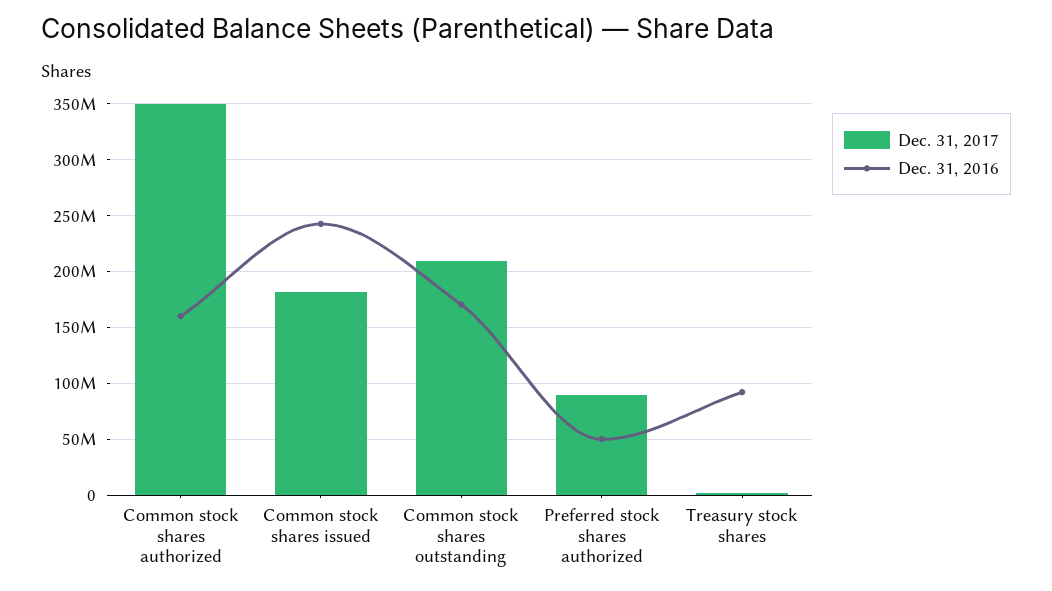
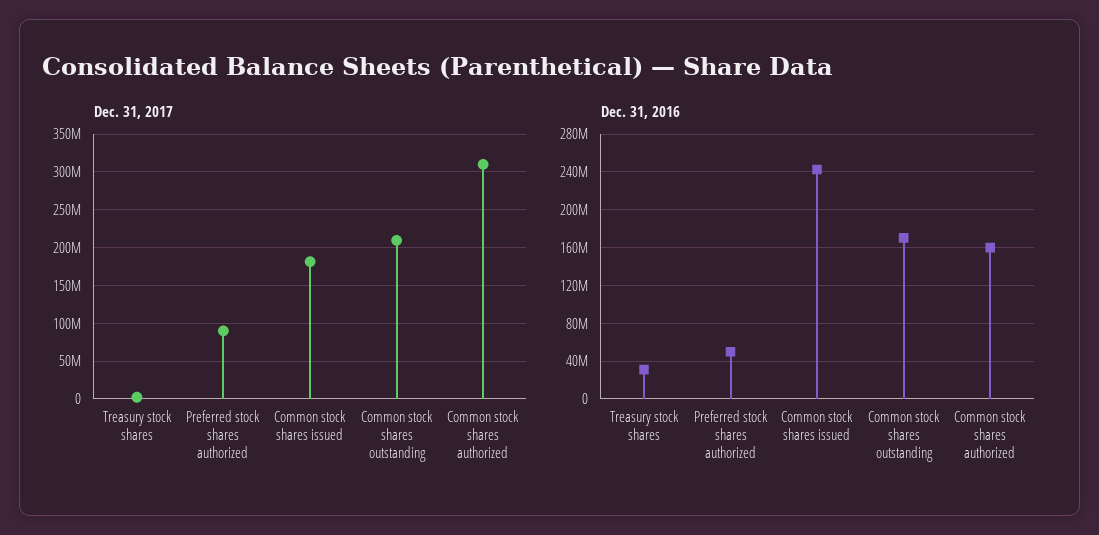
  {
    "Dec. 31, 2017": {
-     "Common stock shares authorized": 350000000,
+     "Common stock shares authorized": 310000000,
      "Common stock shares issued": 180000000,
      "Common stock shares outstanding": 210000000,
      "Preferred stock shares authorized": 90000000,
      "Treasury stock shares": 0
    },
    "Dec. 31, 2016": {
      "Common stock shares authorized": 160000000,
      "Common stock shares issued": 240000000,
      "Common stock shares outstanding": 170000000,
      "Preferred stock shares authorized": 50000000,
-     "Treasury stock shares": 90000000
+     "Treasury stock shares": 30000000
    }
  }

